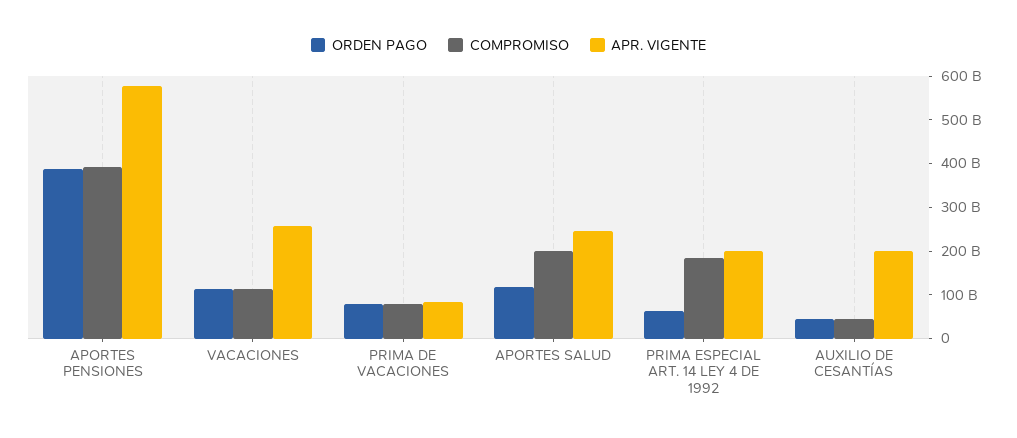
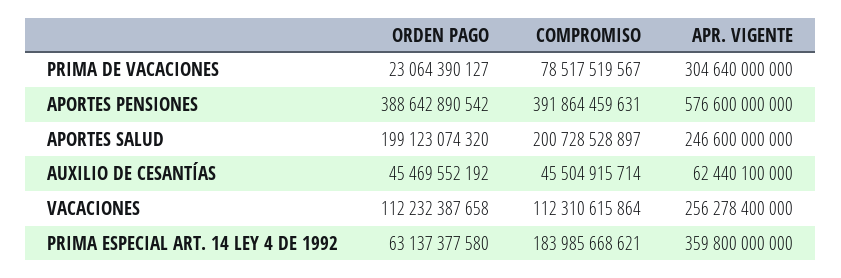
  {
    "ORDEN PAGO": {
      "APORTES PENSIONES": 388642890542,
      "VACACIONES": 112232387658,
-     "PRIMA DE VACACIONES": 80000000000,
+     "PRIMA DE VACACIONES": 23064390127,
-     "APORTES SALUD": 120000000000,
+     "APORTES SALUD": 199123074320,
      "PRIMA ESPECIAL ART. 14 LEY 4 DE 1992": 63137377580,
      "AUXILIO DE CESANTÍAS": 45469552192
    },
    "COMPROMISO": {
      "APORTES PENSIONES": 391864459631,
      "VACACIONES": 112310615864,
      "PRIMA DE VACACIONES": 78517519567,
      "APORTES SALUD": 200728528897,
      "PRIMA ESPECIAL ART. 14 LEY 4 DE 1992": 183985668621,
      "AUXILIO DE CESANTÍAS": 45504915714
    },
    "APR. VIGENTE": {
      "APORTES PENSIONES": 576600000000,
      "VACACIONES": 256278400000,
-     "PRIMA DE VACACIONES": 80000000000,
+     "PRIMA DE VACACIONES": 304640000000,
      "APORTES SALUD": 246600000000,
-     "PRIMA ESPECIAL ART. 14 LEY 4 DE 1992": 200000000000,
+     "PRIMA ESPECIAL ART. 14 LEY 4 DE 1992": 359800000000,
-     "AUXILIO DE CESANTÍAS": 200000000000
+     "AUXILIO DE CESANTÍAS": 62440100000
    }
  }

